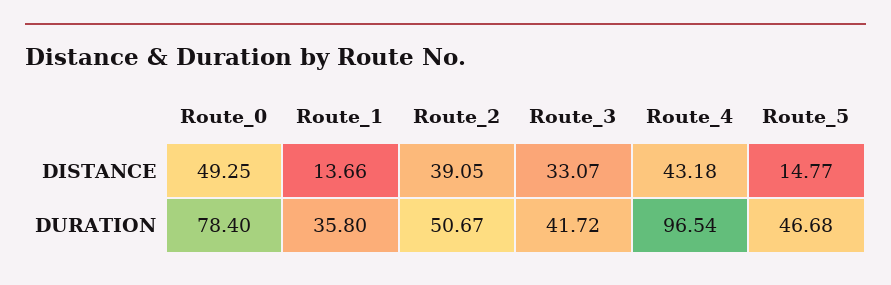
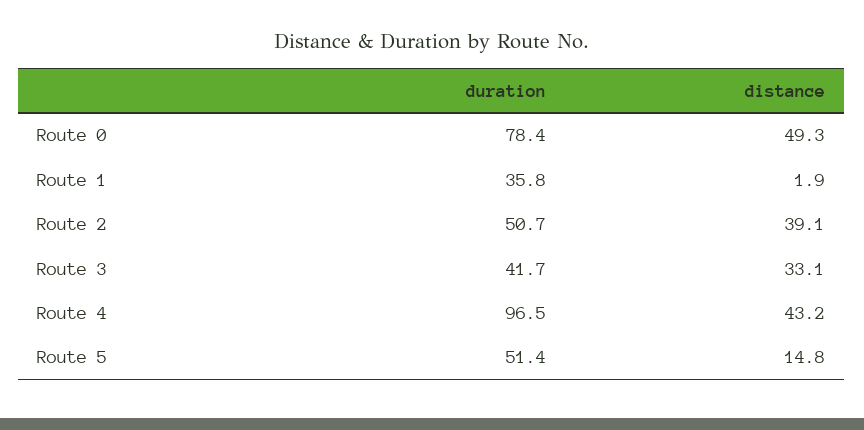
  {
    "Route_0": {
      "DISTANCE": 49.25,
      "DURATION": 78.4
    },
    "Route_1": {
-     "DISTANCE": 13.66,
+     "DISTANCE": 1.9,
      "DURATION": 35.8
    },
    "Route_2": {
      "DISTANCE": 39.05,
      "DURATION": 50.67
    },
    "Route_3": {
      "DISTANCE": 33.07,
      "DURATION": 41.72
    },
    "Route_4": {
      "DISTANCE": 43.18,
      "DURATION": 96.54
    },
    "Route_5": {
      "DISTANCE": 14.77,
-     "DURATION": 46.68
+     "DURATION": 51.4
    }
  }

